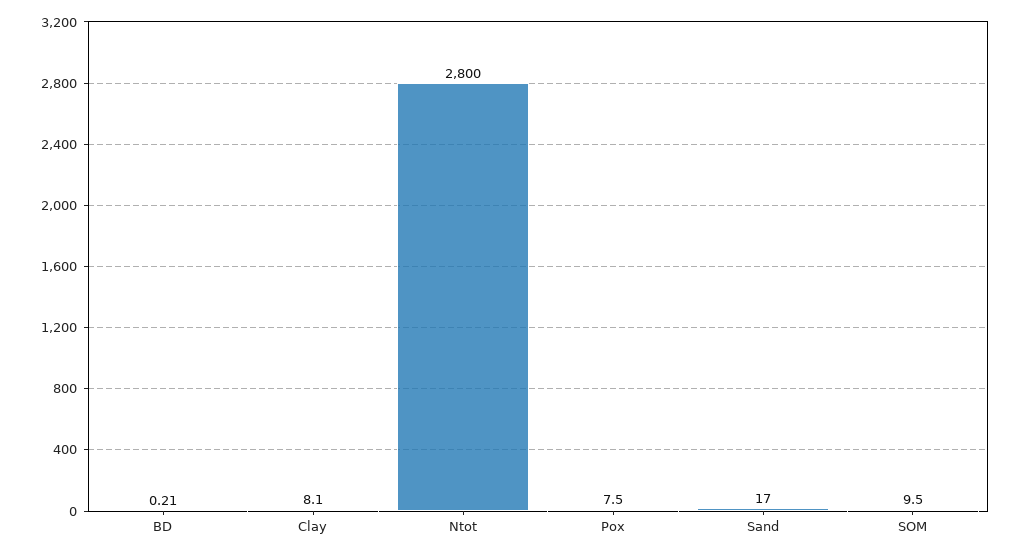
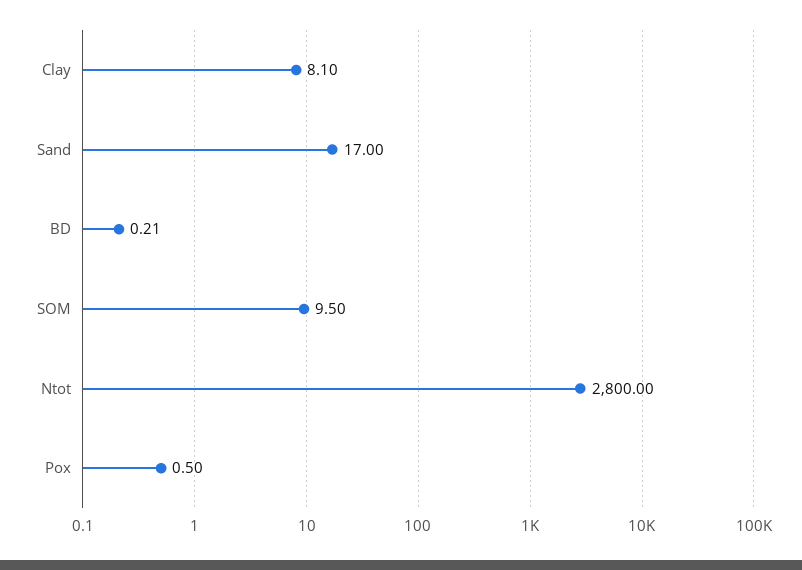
  {
    "BD": 0.21,
    "Clay": 8.1,
    "Ntot": 2800,
-   "Pox": 7.5,
+   "Pox": 0.5,
    "Sand": 17,
    "SOM": 9.5
  }

